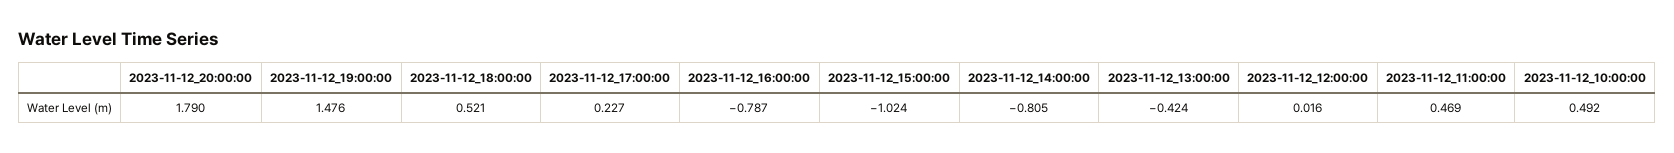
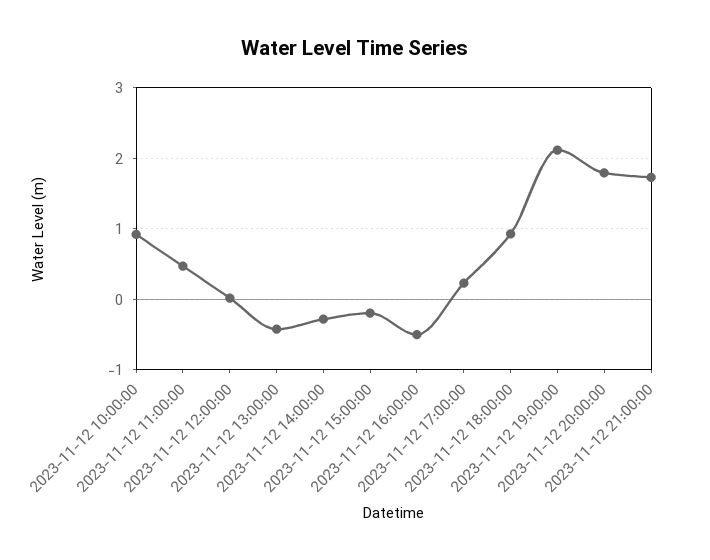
  {
    "2023-11-12_20:00:00": 1.79,
-   "2023-11-12_19:00:00": 1.476,
+   "2023-11-12_19:00:00": 2.1,
-   "2023-11-12_18:00:00": 0.521,
+   "2023-11-12_18:00:00": 0.9,
    "2023-11-12_17:00:00": 0.227,
-   "2023-11-12_16:00:00": -0.787,
+   "2023-11-12_16:00:00": -0.5,
-   "2023-11-12_15:00:00": -1.024,
+   "2023-11-12_15:00:00": -0.2,
-   "2023-11-12_14:00:00": -0.805,
+   "2023-11-12_14:00:00": -0.3,
    "2023-11-12_13:00:00": -0.424,
    "2023-11-12_12:00:00": 0.016,
    "2023-11-12_11:00:00": 0.469,
-   "2023-11-12_10:00:00": 0.492
+   "2023-11-12_10:00:00": 0.9,
+   "2023-11-12 21:00:00": 1.7
  }

